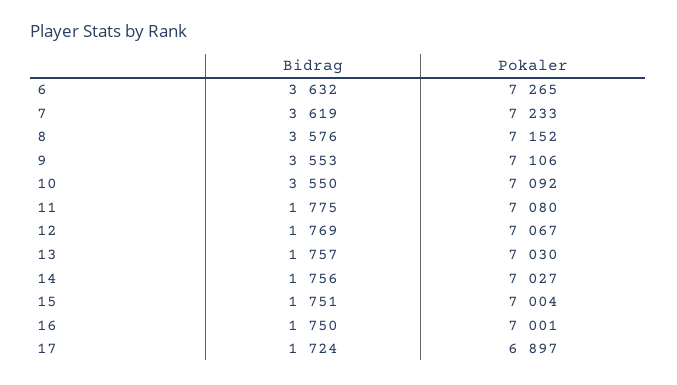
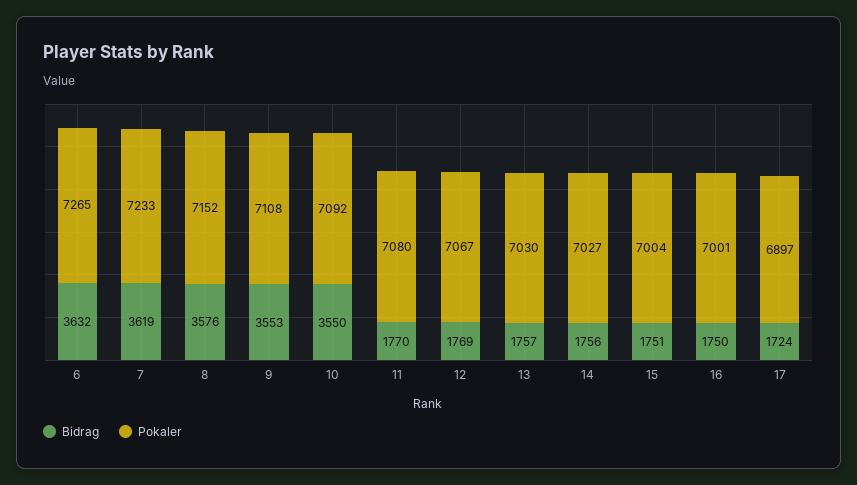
  {
    "Bidrag": {
      "6": 3632,
      "7": 3619,
      "8": 3576,
      "9": 3553,
      "10": 3550,
-     "11": 1775,
+     "11": 1770,
      "12": 1769,
      "13": 1757,
      "14": 1756,
      "15": 1751,
      "16": 1750,
      "17": 1724
    },
    "Pokaler": {
      "6": 7265,
      "7": 7233,
      "8": 7152,
-     "9": 7106,
+     "9": 7108,
      "10": 7092,
      "11": 7080,
      "12": 7067,
      "13": 7030,
      "14": 7027,
      "15": 7004,
      "16": 7001,
      "17": 6897
    }
  }

